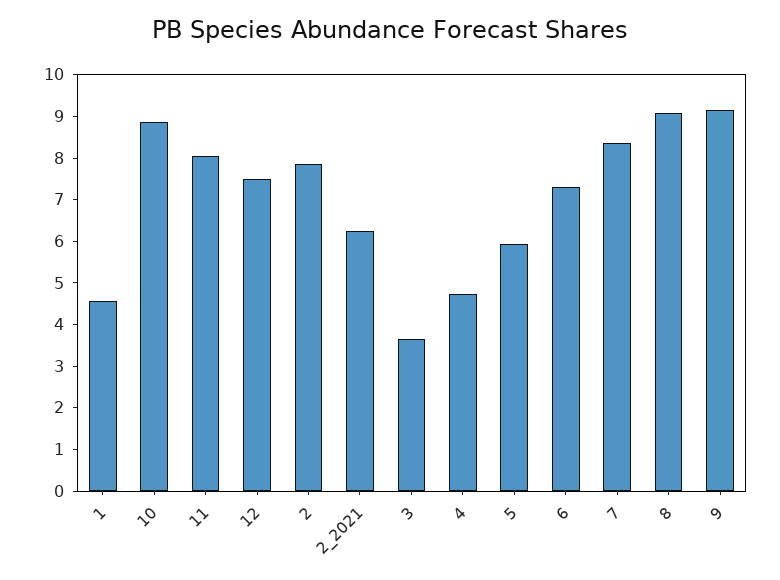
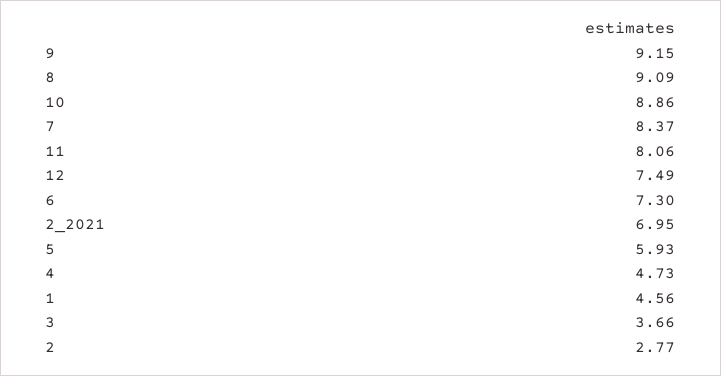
  {
    "1": 4.56,
    "10": 8.86,
    "11": 8.06,
    "12": 7.49,
-   "2": 7.8,
+   "2": 2.77,
-   "2_2021": 6.2,
+   "2_2021": 6.95,
    "3": 3.66,
    "4": 4.73,
    "5": 5.93,
    "6": 7.3,
    "7": 8.37,
    "8": 9.09,
    "9": 9.15
  }

